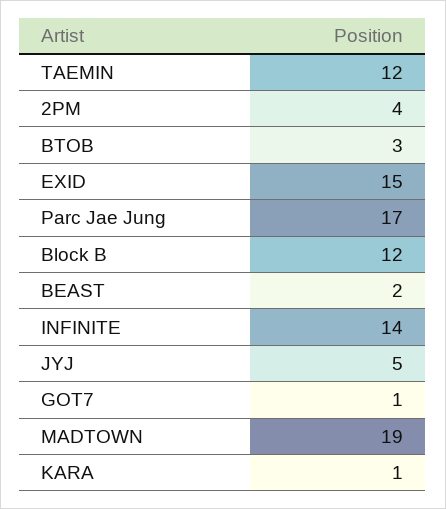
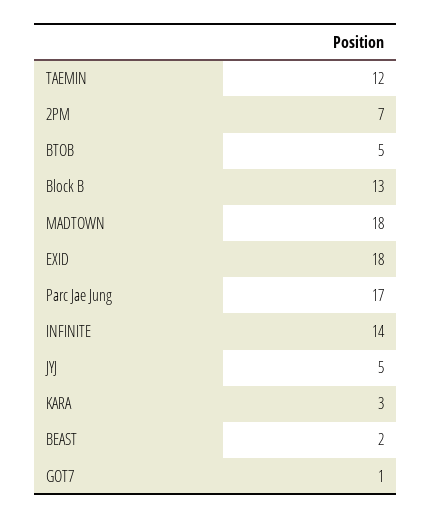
  {
    "TAEMIN": 12,
-   "2PM": 4,
+   "2PM": 7,
-   "BTOB": 3,
+   "BTOB": 5,
-   "EXID": 15,
+   "EXID": 18,
    "Parc Jae Jung": 17,
-   "Block B": 12,
+   "Block B": 13,
    "BEAST": 2,
    "INFINITE": 14,
    "JYJ": 5,
    "GOT7": 1,
-   "MADTOWN": 19,
+   "MADTOWN": 18,
-   "KARA": 1
+   "KARA": 3
  }

